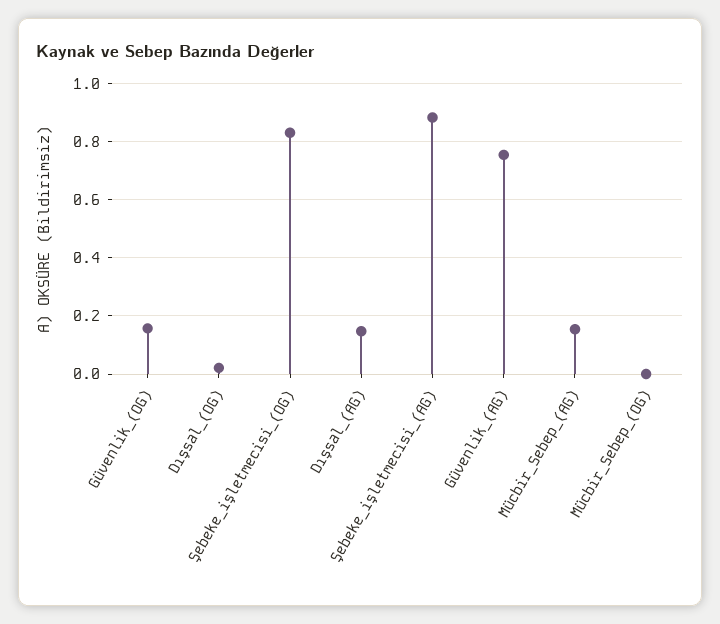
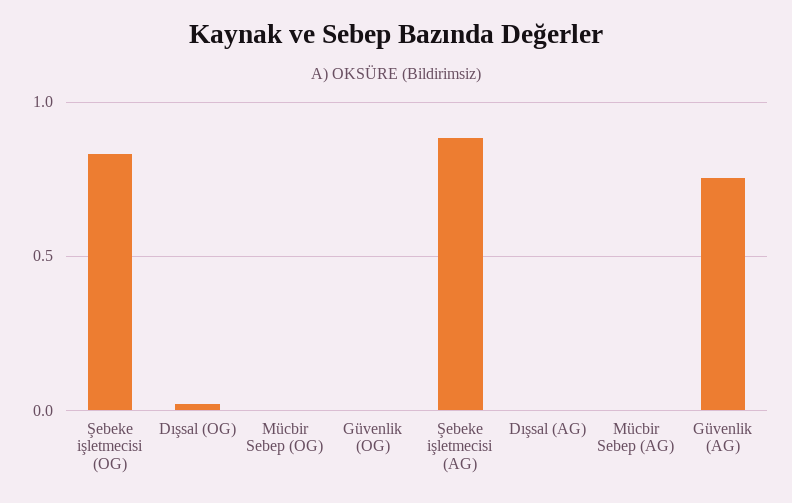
  {
-   "Güvenlik_(OG)": 0.15,
+   "Güvenlik_(OG)": 0,
    "Dışsal_(OG)": 0.025,
    "Şebeke_işletmecisi_(OG)": 0.825,
-   "Dışsal_(AG)": 0.15,
+   "Dışsal_(AG)": 0,
    "Şebeke_işletmecisi_(AG)": 0.875,
    "Güvenlik_(AG)": 0.75,
-   "Mücbir_Sebep_(AG)": 0.15,
+   "Mücbir_Sebep_(AG)": 0,
    "Mücbir_Sebep_(OG)": 0
  }

